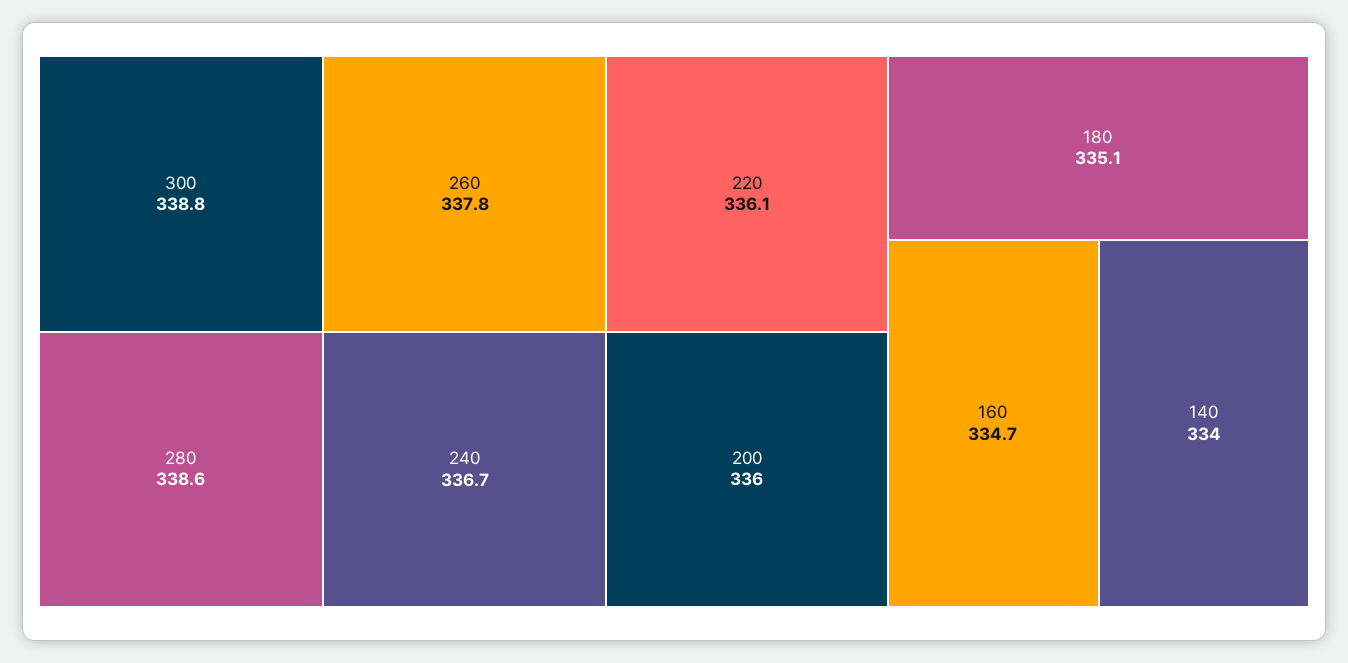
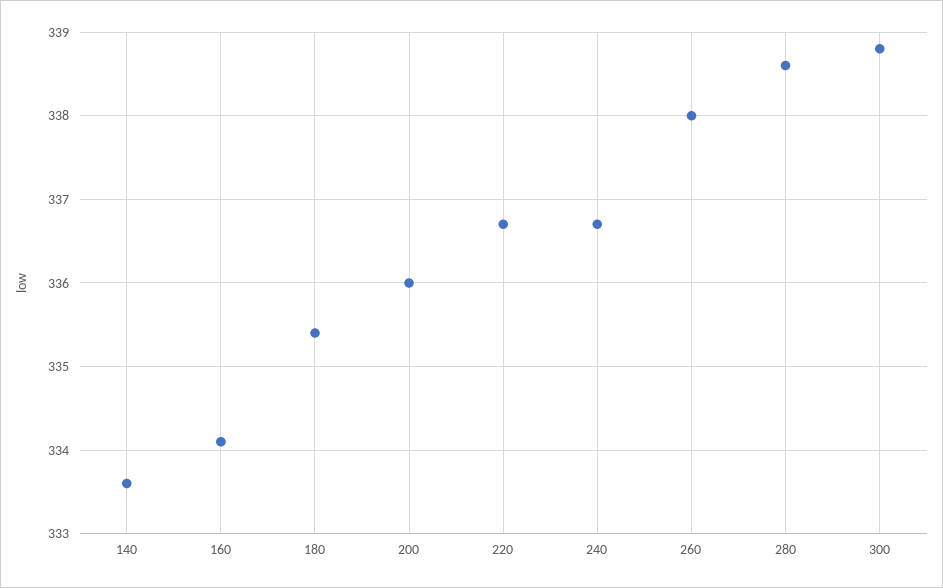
  {
    "300": 338.8,
    "280": 338.6,
-   "260": 337.8,
+   "260": 338,
    "240": 336.7,
-   "220": 336.1,
+   "220": 336.7,
    "200": 336,
-   "180": 335.1,
+   "180": 335.4,
-   "160": 334.7,
+   "160": 334.1,
-   "140": 334
+   "140": 333.6
  }

